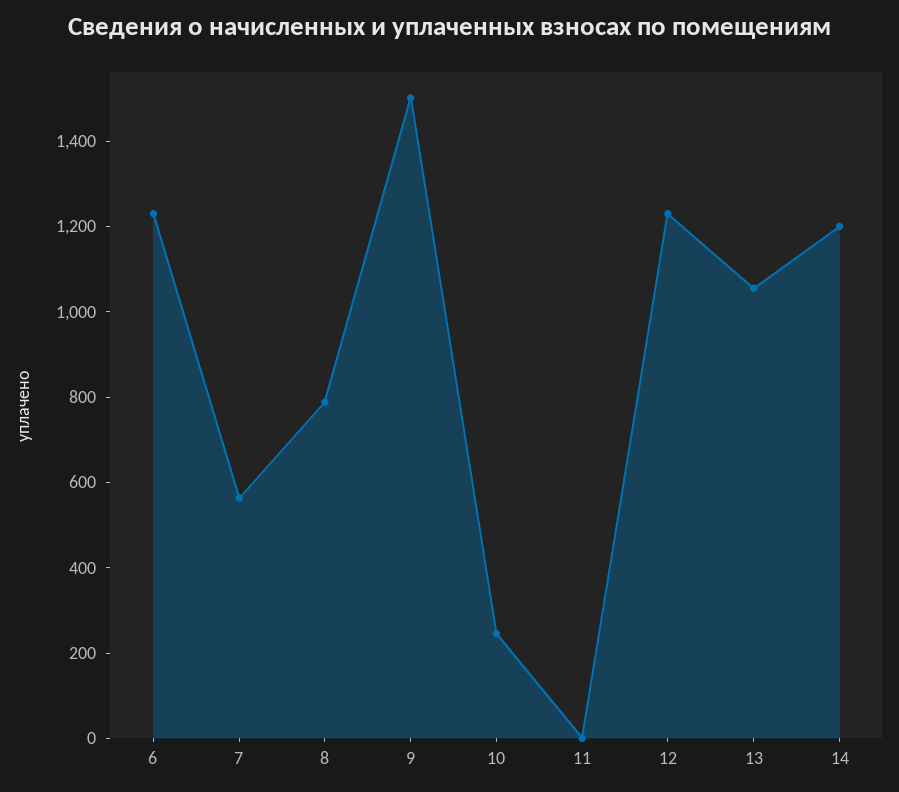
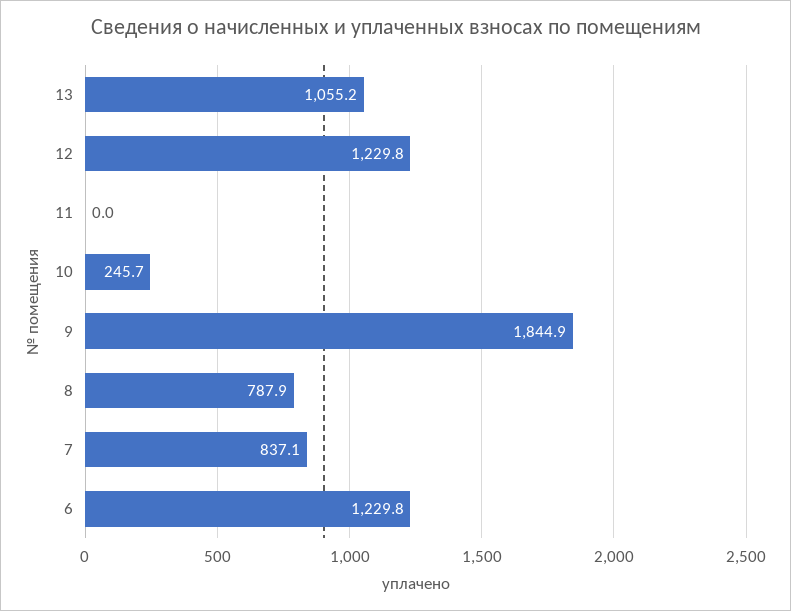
  {
    "6": 1229.8,
-   "7": 550,
+   "7": 837.1,
    "8": 787.9,
-   "9": 1500,
+   "9": 1844.9,
    "10": 245.7,
    "11": 0,
    "12": 1229.8,
-   "13": 1055.2,
+   "13": 1055.2
-   "14": 1200
  }

